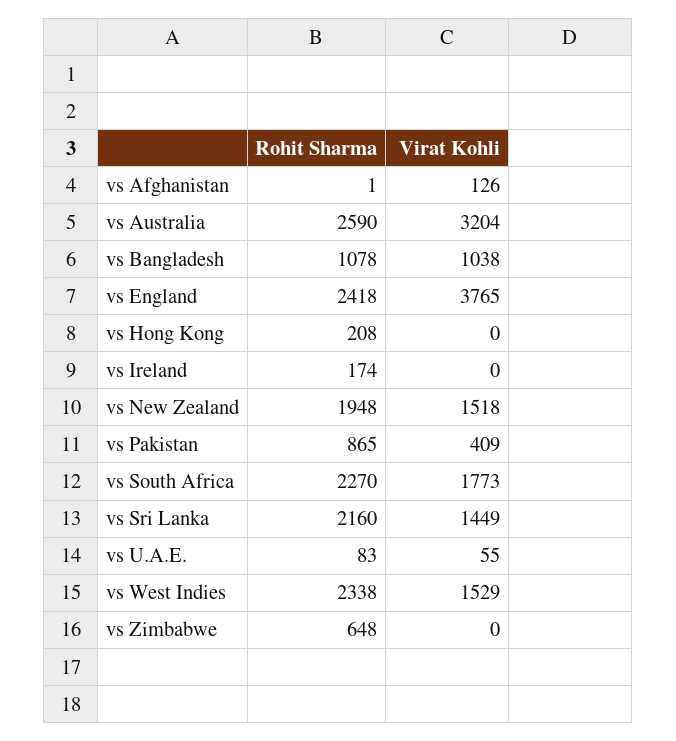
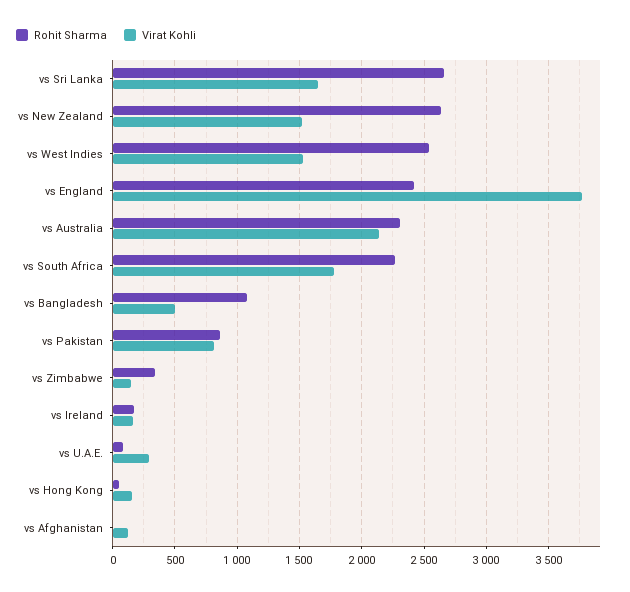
  {
    "Rohit Sharma": {
      "vs Afghanistan": 1,
-     "vs Australia": 2590,
+     "vs Australia": 2300,
      "vs Bangladesh": 1078,
      "vs England": 2418,
-     "vs Hong Kong": 208,
+     "vs Hong Kong": 50,
      "vs Ireland": 174,
-     "vs New Zealand": 1948,
+     "vs New Zealand": 2650,
      "vs Pakistan": 865,
      "vs South Africa": 2270,
-     "vs Sri Lanka": 2160,
+     "vs Sri Lanka": 2650,
      "vs U.A.E.": 83,
-     "vs West Indies": 2338,
+     "vs West Indies": 2550,
-     "vs Zimbabwe": 648
+     "vs Zimbabwe": 350
    },
    "Virat Kohli": {
      "vs Afghanistan": 126,
-     "vs Australia": 3204,
+     "vs Australia": 2150,
-     "vs Bangladesh": 1038,
+     "vs Bangladesh": 500,
      "vs England": 3765,
-     "vs Hong Kong": 0,
+     "vs Hong Kong": 150,
-     "vs Ireland": 0,
+     "vs Ireland": 150,
      "vs New Zealand": 1518,
-     "vs Pakistan": 409,
+     "vs Pakistan": 800,
      "vs South Africa": 1773,
-     "vs Sri Lanka": 1449,
+     "vs Sri Lanka": 1650,
-     "vs U.A.E.": 55,
+     "vs U.A.E.": 300,
      "vs West Indies": 1529,
-     "vs Zimbabwe": 0
+     "vs Zimbabwe": 150
    }
  }

